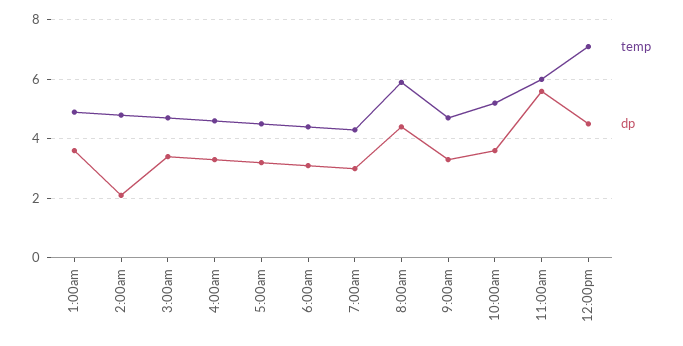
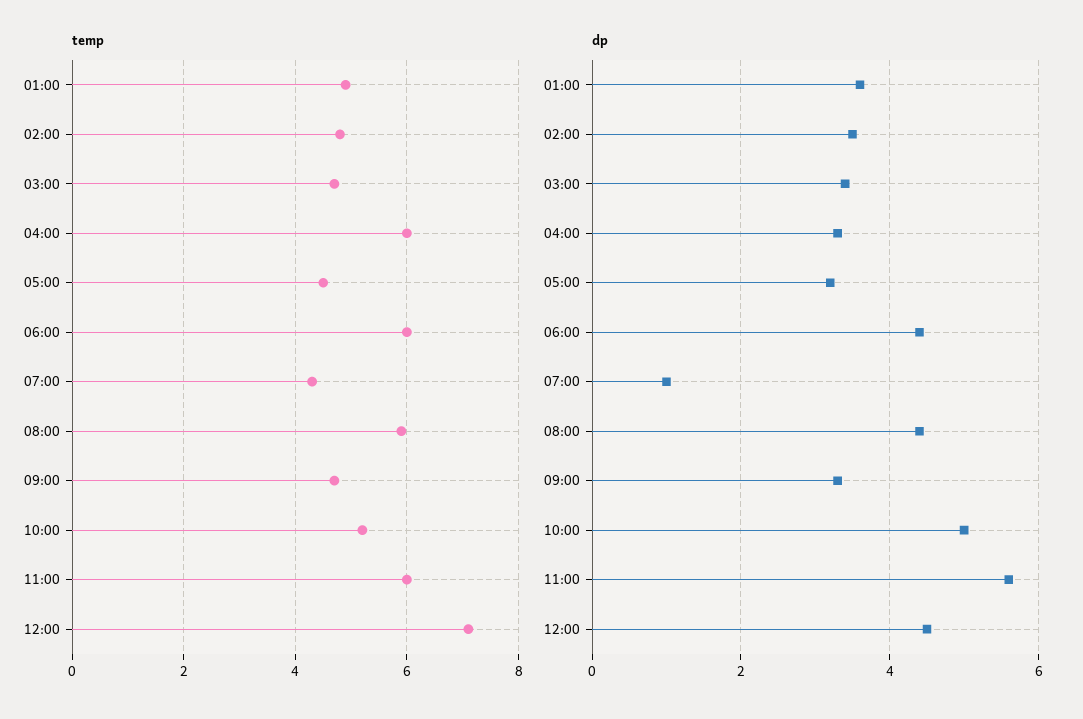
  {
    "temp": {
      "1:00am": 5,
      "2:00am": 5,
      "3:00am": 4.5,
-     "4:00am": 4.5,
+     "4:00am": 6,
      "5:00am": 4.5,
-     "6:00am": 4.5,
+     "6:00am": 6,
      "7:00am": 4.5,
      "8:00am": 6,
      "9:00am": 4.5,
      "10:00am": 5,
      "11:00am": 6,
      "12:00pm": 7
    },
    "dp": {
      "1:00am": 3.5,
-     "2:00am": 2,
+     "2:00am": 3.5,
      "3:00am": 3.5,
      "4:00am": 3.5,
      "5:00am": 3,
-     "6:00am": 3,
+     "6:00am": 4.5,
-     "7:00am": 3,
+     "7:00am": 1,
      "8:00am": 4.5,
      "9:00am": 3.5,
-     "10:00am": 3.5,
+     "10:00am": 5,
      "11:00am": 5.5,
      "12:00pm": 4.5
    }
  }

